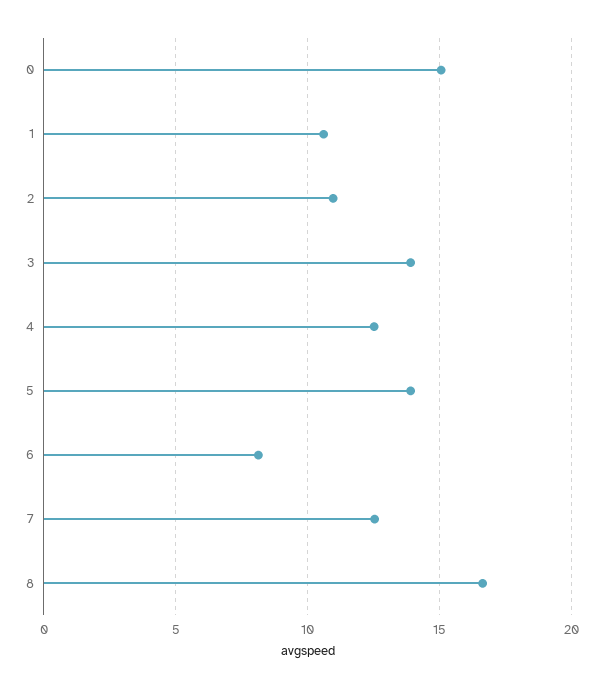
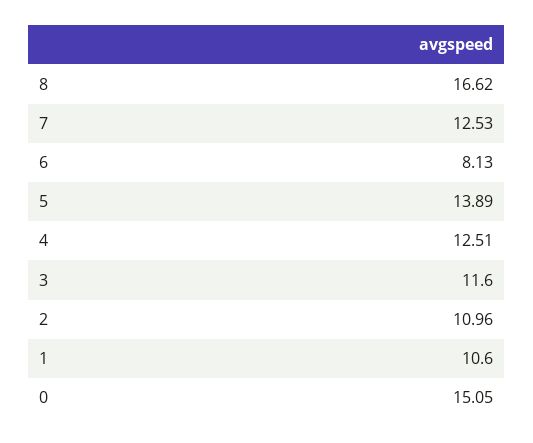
  {
    "0": 15.05,
    "1": 10.6,
    "2": 10.96,
-   "3": 14,
+   "3": 11.6,
    "4": 12.51,
    "5": 13.89,
    "6": 8.13,
    "7": 12.53,
    "8": 16.62
  }

